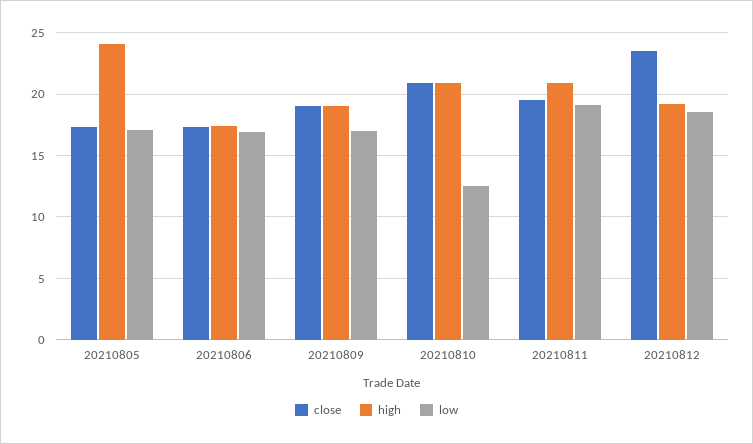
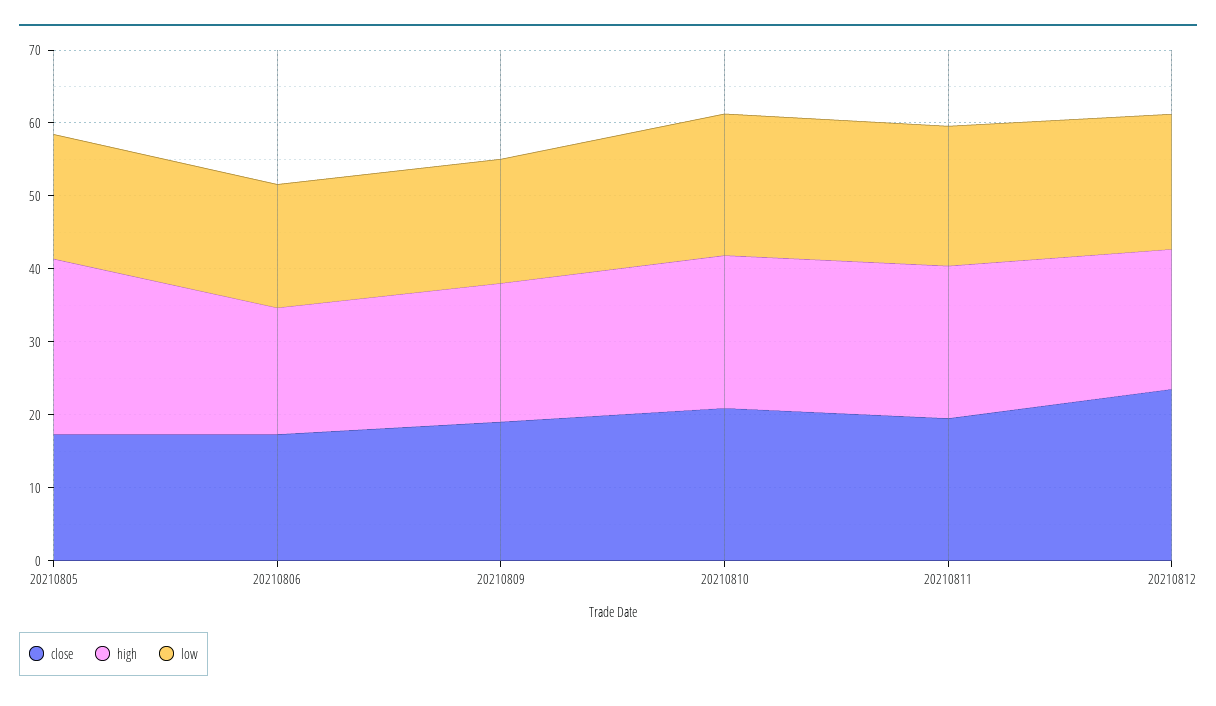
  {
    "close": {
      "20210805": 17.5,
      "20210806": 17.5,
      "20210809": 19,
      "20210810": 21,
      "20210811": 19.5,
      "20210812": 23.5
    },
    "high": {
      "20210805": 24,
      "20210806": 17.5,
      "20210809": 19,
      "20210810": 21,
      "20210811": 21,
      "20210812": 19
    },
    "low": {
      "20210805": 17,
      "20210806": 17,
      "20210809": 17,
-     "20210810": 12.5,
+     "20210810": 20,
      "20210811": 19,
      "20210812": 18.5
    }
  }

